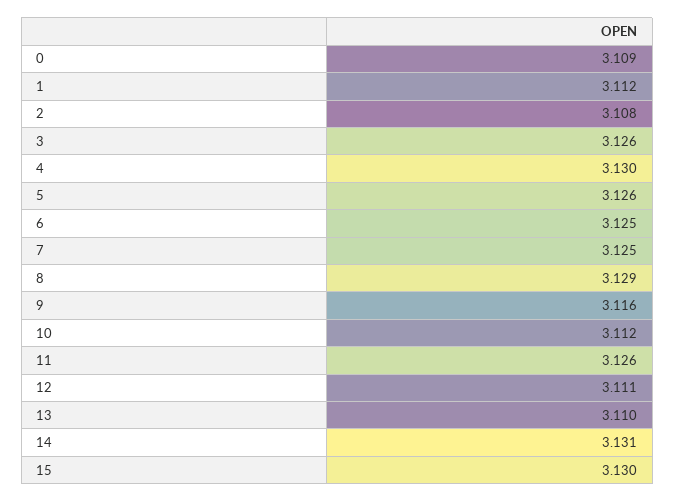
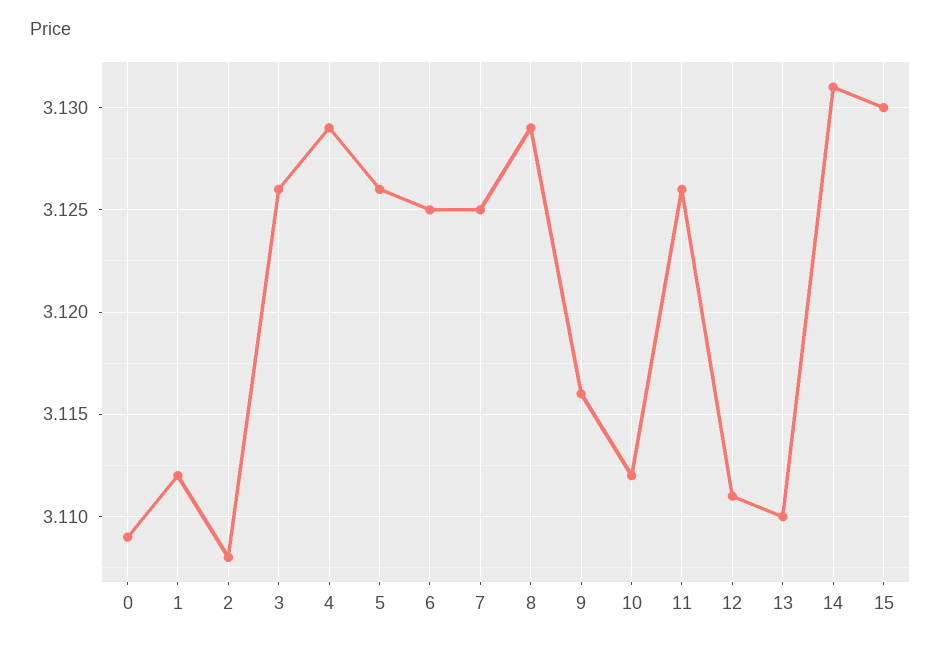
  {
    "0": 3.109,
    "1": 3.112,
    "2": 3.108,
    "3": 3.126,
-   "4": 3.13,
+   "4": 3.129,
    "5": 3.126,
    "6": 3.125,
    "7": 3.125,
    "8": 3.129,
    "9": 3.116,
    "10": 3.112,
    "11": 3.126,
    "12": 3.111,
    "13": 3.11,
    "14": 3.131,
    "15": 3.13
  }

